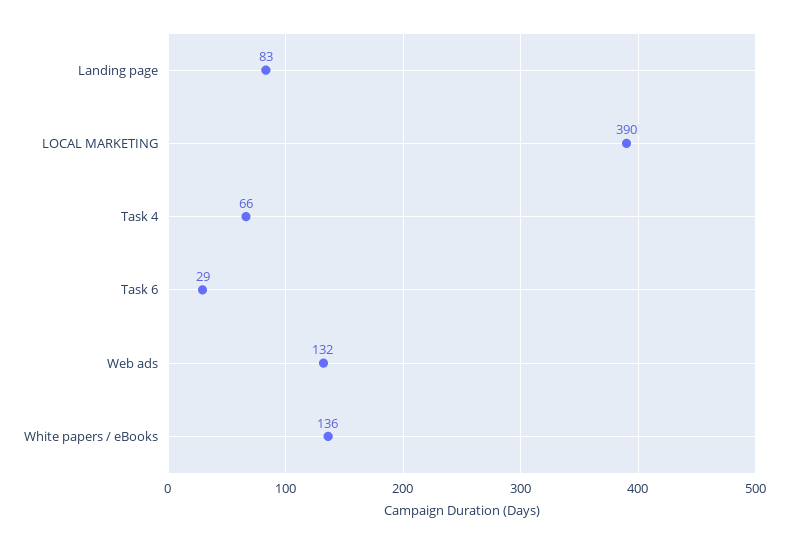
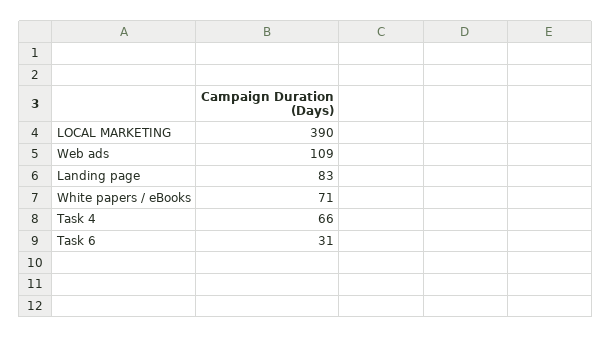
  {
    "Landing page": 83,
    "LOCAL MARKETING": 390,
    "Task 4": 66,
-   "Task 6": 29,
+   "Task 6": 31,
-   "Web ads": 132,
+   "Web ads": 109,
-   "White papers / eBooks": 136
+   "White papers / eBooks": 71
  }

